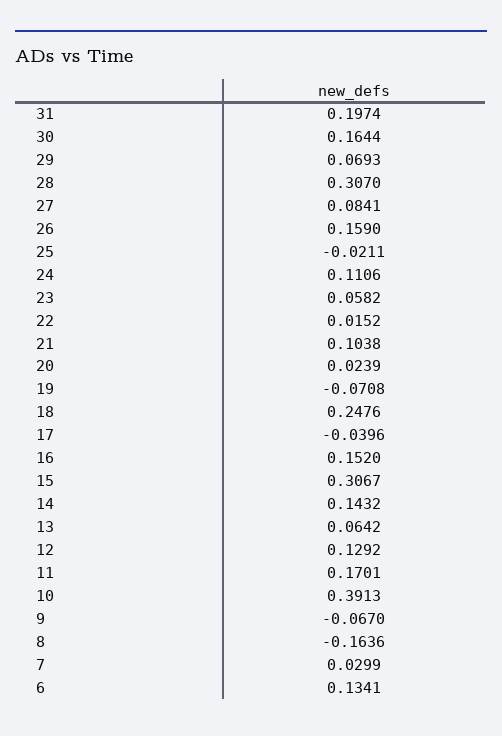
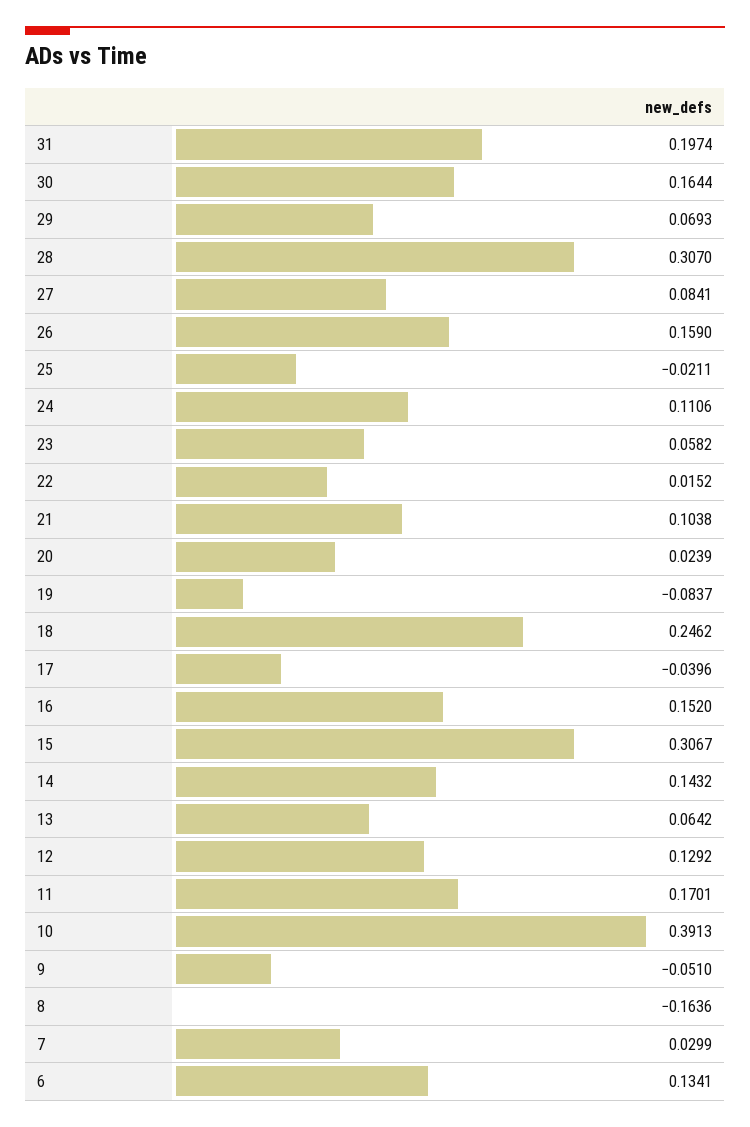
  {
    "31": 0.1974,
    "30": 0.1644,
    "29": 0.0693,
    "28": 0.307,
    "27": 0.0841,
    "26": 0.159,
    "25": -0.0211,
    "24": 0.1106,
    "23": 0.0582,
    "22": 0.0152,
    "21": 0.1038,
    "20": 0.0239,
-   "19": -0.0708,
+   "19": -0.0837,
-   "18": 0.2476,
+   "18": 0.2462,
    "17": -0.0396,
    "16": 0.152,
    "15": 0.3067,
    "14": 0.1432,
    "13": 0.0642,
    "12": 0.1292,
    "11": 0.1701,
    "10": 0.3913,
-   "9": -0.067,
+   "9": -0.051,
    "8": -0.1636,
    "7": 0.0299,
    "6": 0.1341
  }

